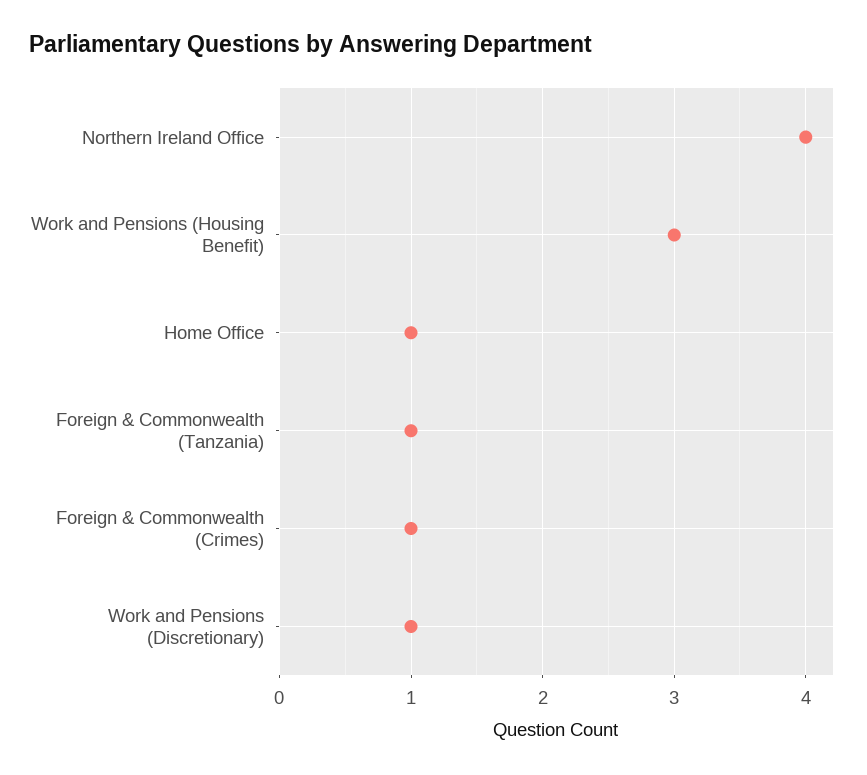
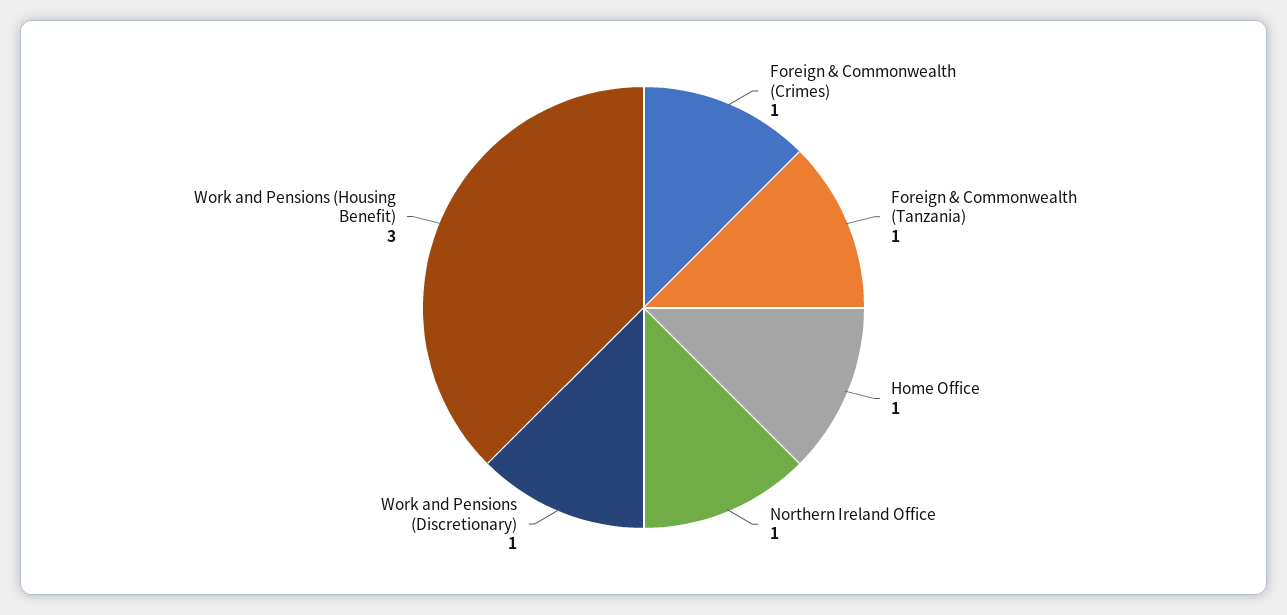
  {
-   "Northern Ireland Office": 4,
+   "Northern Ireland Office": 1,
    "Work and Pensions (Housing Benefit)": 3,
    "Home Office": 1,
    "Foreign & Commonwealth (Tanzania)": 1,
    "Foreign & Commonwealth (Crimes)": 1,
    "Work and Pensions (Discretionary)": 1
  }

